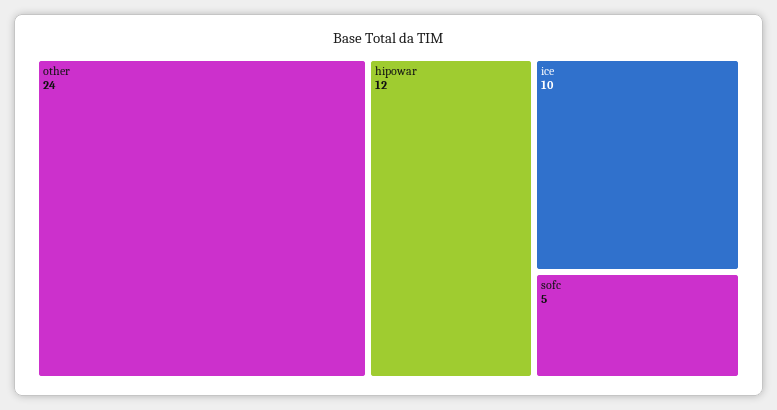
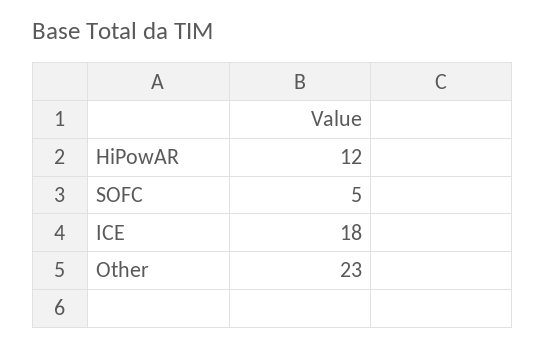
  {
-   "other": 24,
+   "other": 23,
    "hipowar": 12,
-   "ice": 10,
+   "ice": 18,
    "sofc": 5
  }

